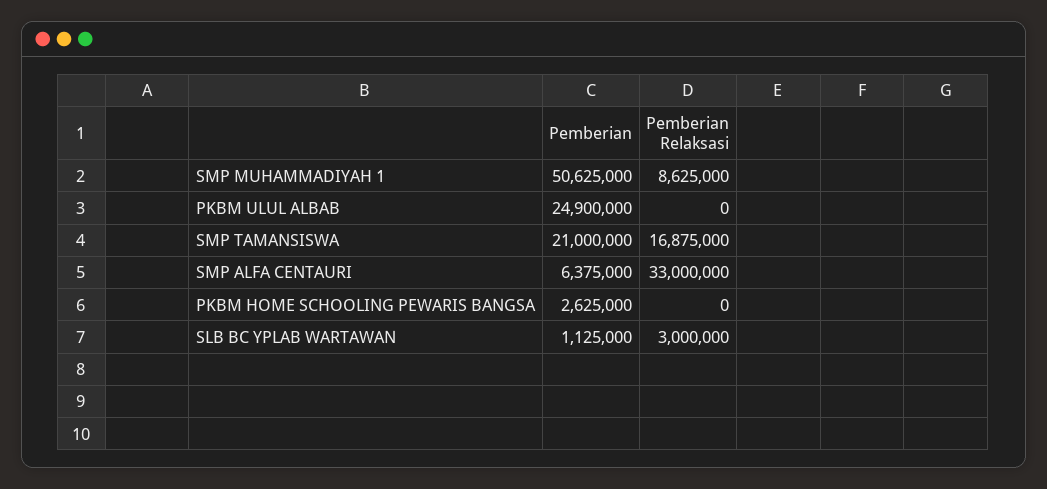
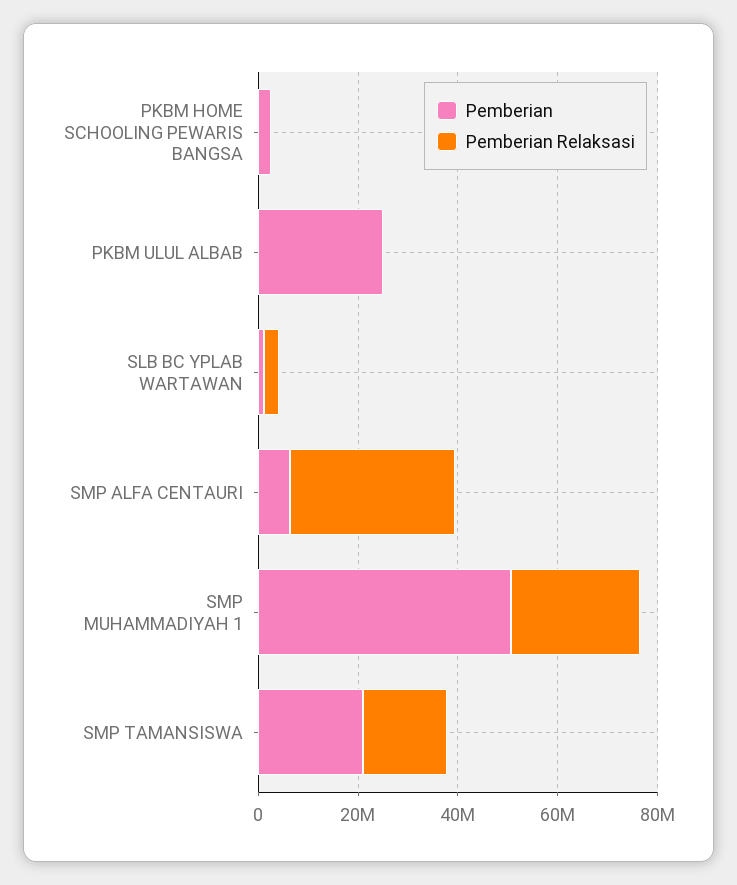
  {
    "Pemberian": {
      "SMP MUHAMMADIYAH 1": 50625000,
      "PKBM ULUL ALBAB": 24900000,
      "SMP TAMANSISWA": 21000000,
      "SMP ALFA CENTAURI": 6375000,
      "PKBM HOME SCHOOLING PEWARIS BANGSA": 2625000,
      "SLB BC YPLAB WARTAWAN": 1125000
    },
    "Pemberian Relaksasi": {
-     "SMP MUHAMMADIYAH 1": 8625000,
+     "SMP MUHAMMADIYAH 1": 25000000,
      "PKBM ULUL ALBAB": 0,
      "SMP TAMANSISWA": 16875000,
      "SMP ALFA CENTAURI": 33000000,
      "PKBM HOME SCHOOLING PEWARIS BANGSA": 0,
      "SLB BC YPLAB WARTAWAN": 3000000
    }
  }

